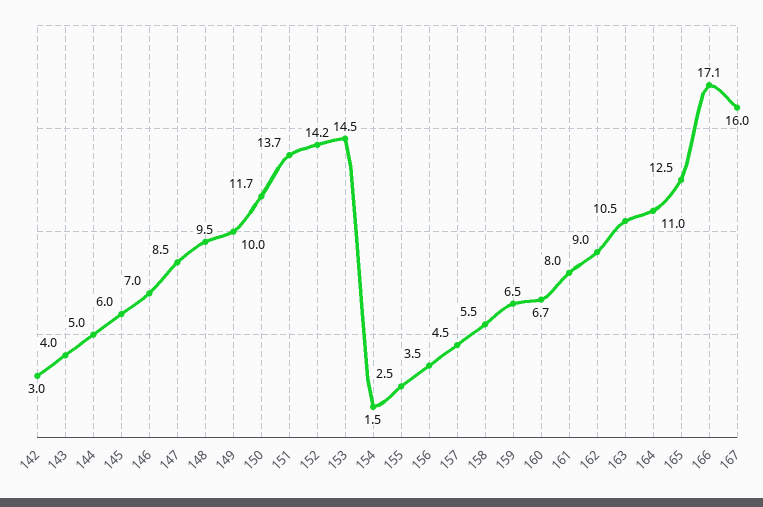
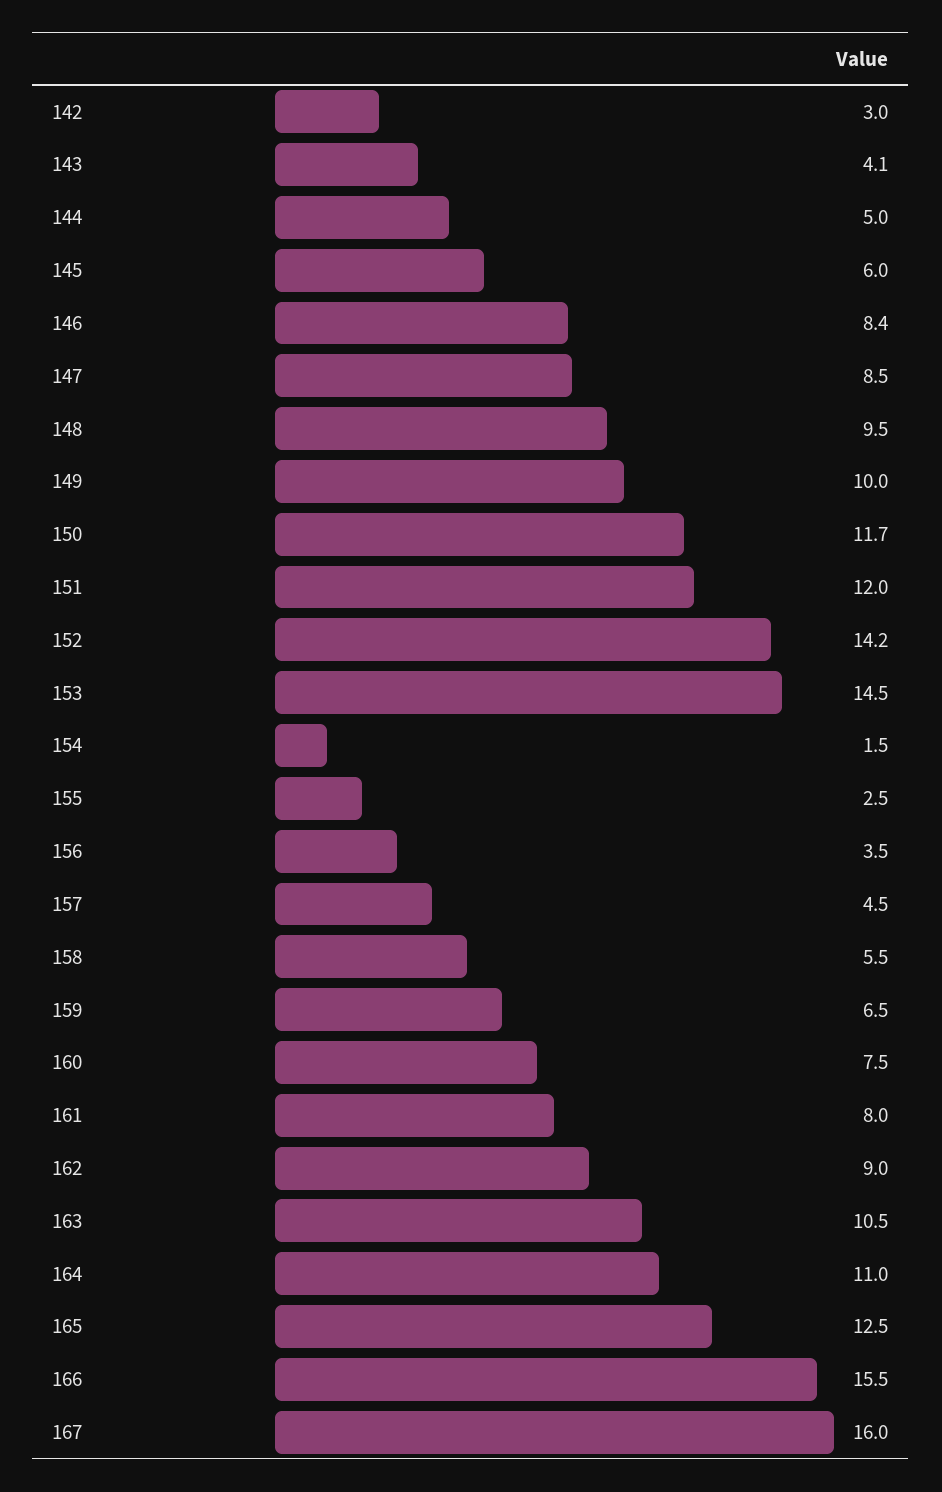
  {
    "142": 3,
-   "143": 4,
+   "143": 4.1,
    "144": 5,
    "145": 6,
-   "146": 7,
+   "146": 8.4,
    "147": 8.5,
    "148": 9.5,
    "149": 10,
    "150": 11.7,
-   "151": 13.7,
+   "151": 12,
    "152": 14.2,
    "153": 14.5,
    "154": 1.5,
    "155": 2.5,
    "156": 3.5,
    "157": 4.5,
    "158": 5.5,
    "159": 6.5,
-   "160": 6.7,
+   "160": 7.5,
    "161": 8,
    "162": 9,
    "163": 10.5,
    "164": 11,
    "165": 12.5,
-   "166": 17.1,
+   "166": 15.5,
    "167": 16
  }

